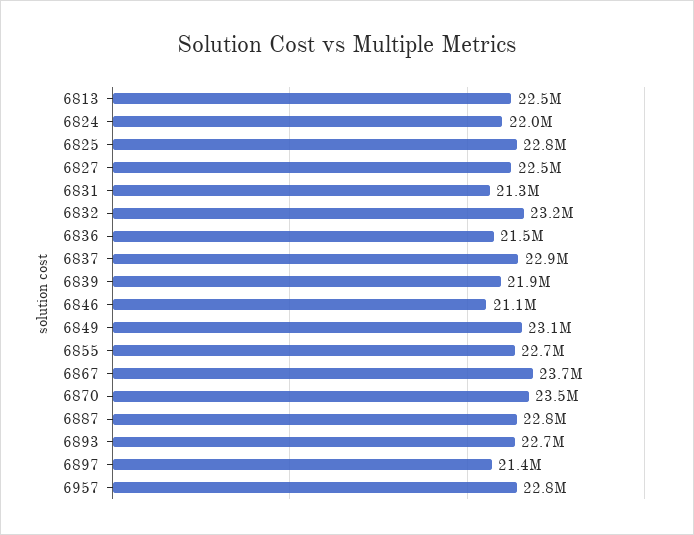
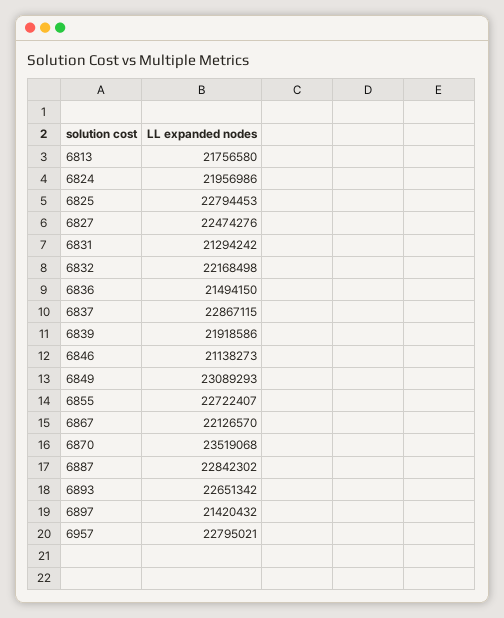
  {
-   "6813": 22500000,
+   "6813": 21756580,
    "6824": 21956986,
    "6825": 22794453,
    "6827": 22474276,
    "6831": 21294242,
-   "6832": 23200000,
+   "6832": 22168498,
    "6836": 21494150,
    "6837": 22867115,
    "6839": 21918586,
    "6846": 21138273,
    "6849": 23089293,
    "6855": 22722407,
-   "6867": 23700000,
+   "6867": 22126570,
    "6870": 23519068,
    "6887": 22842302,
    "6893": 22651342,
    "6897": 21420432,
    "6957": 22795021
  }

